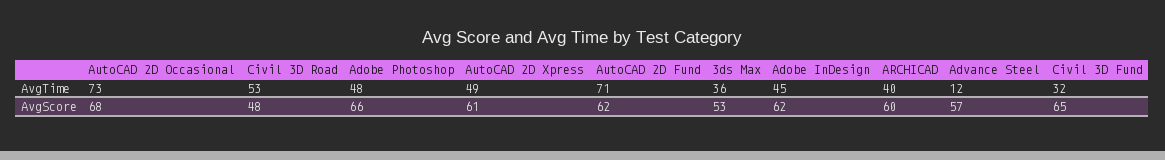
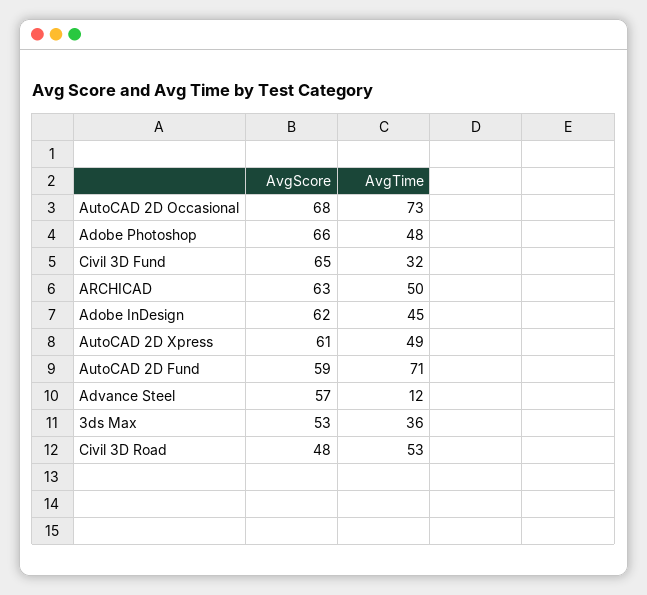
  {
    "AutoCAD 2D Occasional": {
      "AvgTime": 73,
      "AvgScore": 68
    },
    "Civil 3D Road": {
      "AvgTime": 53,
      "AvgScore": 48
    },
    "Adobe Photoshop": {
      "AvgTime": 48,
      "AvgScore": 66
    },
    "AutoCAD 2D Xpress": {
      "AvgTime": 49,
      "AvgScore": 61
    },
    "AutoCAD 2D Fund": {
      "AvgTime": 71,
-     "AvgScore": 62
+     "AvgScore": 59
    },
    "3ds Max": {
      "AvgTime": 36,
      "AvgScore": 53
    },
    "Adobe InDesign": {
      "AvgTime": 45,
      "AvgScore": 62
    },
    "ARCHICAD": {
-     "AvgTime": 40,
+     "AvgTime": 50,
-     "AvgScore": 60
+     "AvgScore": 63
    },
    "Advance Steel": {
      "AvgTime": 12,
      "AvgScore": 57
    },
    "Civil 3D Fund": {
      "AvgTime": 32,
      "AvgScore": 65
    }
  }

